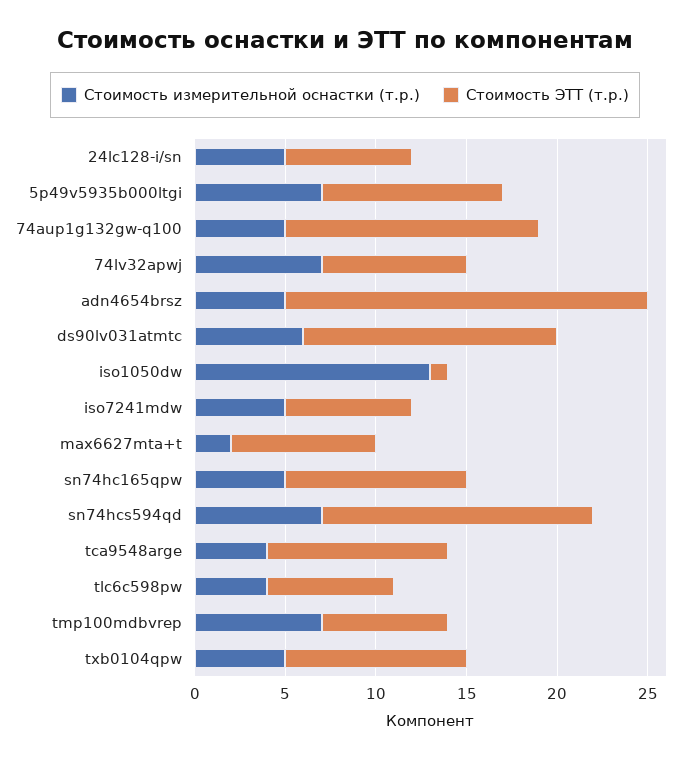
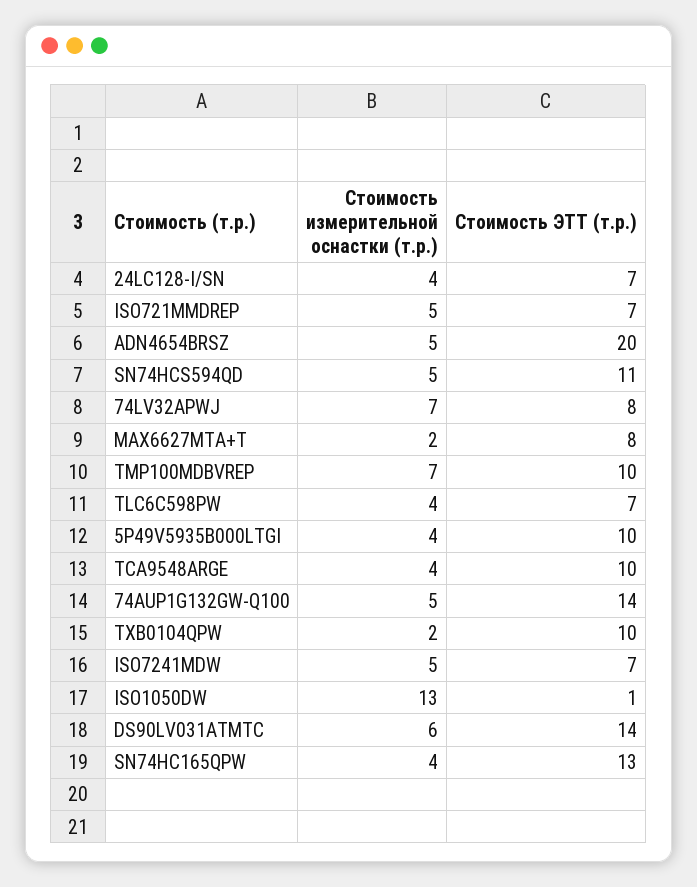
  {
    "Стоимость измерительной оснастки (т.р.)": {
-     "24lc128-i/sn": 5,
+     "24lc128-i/sn": 4,
-     "5p49v5935b000ltgi": 7,
+     "5p49v5935b000ltgi": 4,
      "74aup1g132gw-q100": 5,
      "74lv32apwj": 7,
      "adn4654brsz": 5,
      "ds90lv031atmtc": 6,
      "iso1050dw": 13,
      "iso7241mdw": 5,
      "max6627mta+t": 2,
-     "sn74hc165qpw": 5,
+     "sn74hc165qpw": 4,
-     "sn74hcs594qd": 7,
+     "sn74hcs594qd": 5,
      "tca9548arge": 4,
      "tlc6c598pw": 4,
      "tmp100mdbvrep": 7,
-     "txb0104qpw": 5
+     "txb0104qpw": 2,
+     "ISO721MMDREP": 5
    },
    "Стоимость ЭТТ (т.р.)": {
      "24lc128-i/sn": 7,
      "5p49v5935b000ltgi": 10,
      "74aup1g132gw-q100": 14,
      "74lv32apwj": 8,
      "adn4654brsz": 20,
      "ds90lv031atmtc": 14,
      "iso1050dw": 1,
      "iso7241mdw": 7,
      "max6627mta+t": 8,
-     "sn74hc165qpw": 10,
+     "sn74hc165qpw": 13,
-     "sn74hcs594qd": 15,
+     "sn74hcs594qd": 11,
      "tca9548arge": 10,
      "tlc6c598pw": 7,
-     "tmp100mdbvrep": 7,
+     "tmp100mdbvrep": 10,
-     "txb0104qpw": 10
+     "txb0104qpw": 10,
+     "ISO721MMDREP": 7
    }
  }

